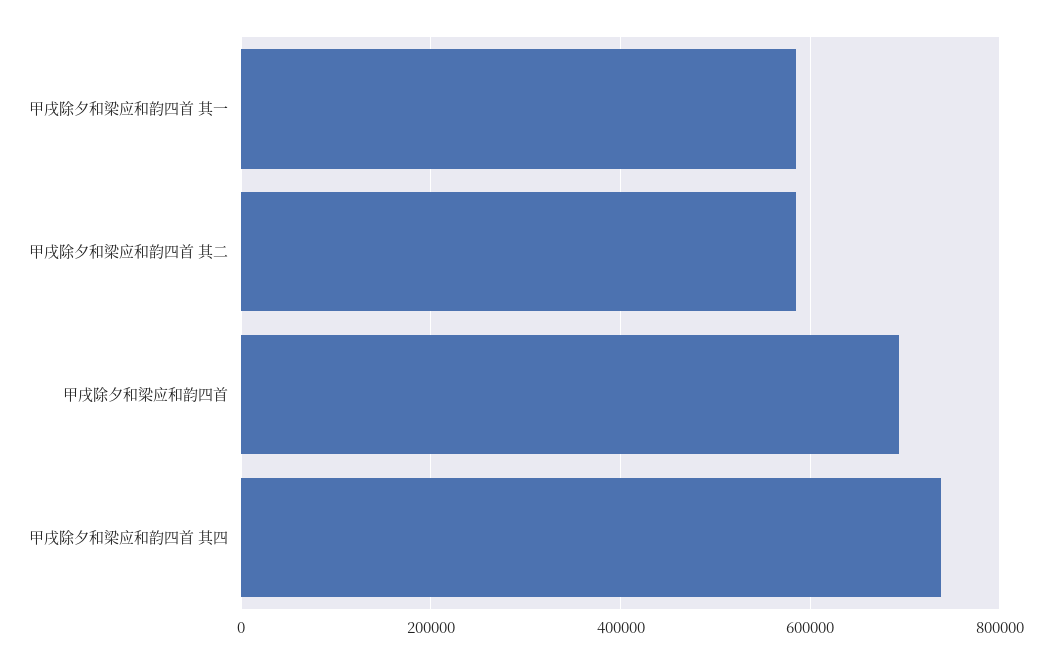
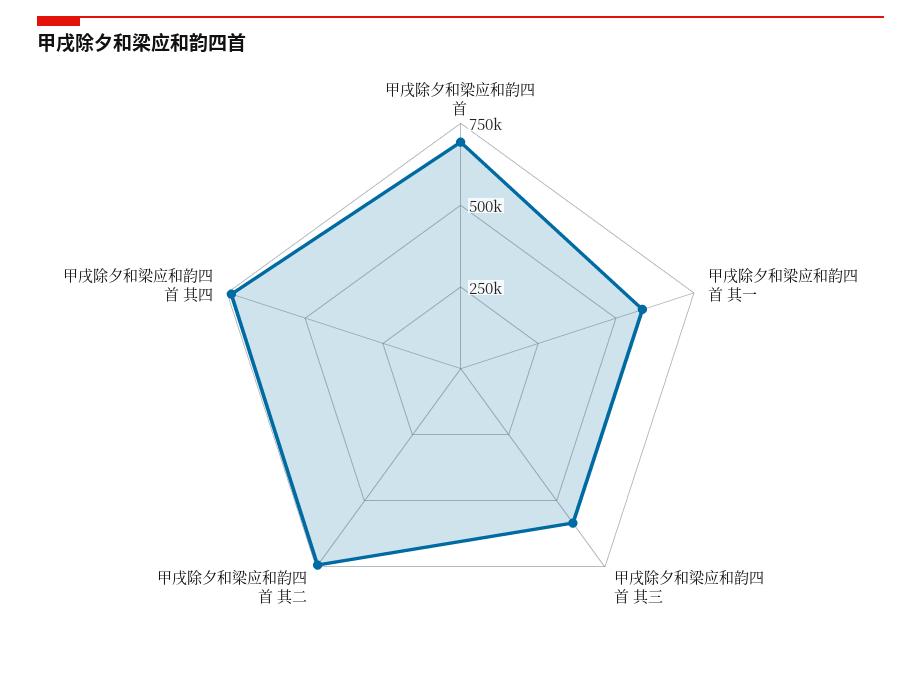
  {
    "甲戌除夕和梁应和韵四首 其一": 580000,
-   "甲戌除夕和梁应和韵四首 其二": 580000,
+   "甲戌除夕和梁应和韵四首 其二": 750000,
    "甲戌除夕和梁应和韵四首": 700000,
-   "甲戌除夕和梁应和韵四首 其四": 740000
+   "甲戌除夕和梁应和韵四首 其四": 740000,
+   "甲戌除夕和梁应和韵四首 其三": 600000
  }

